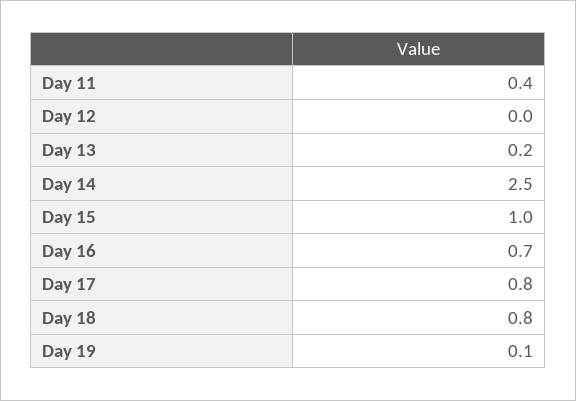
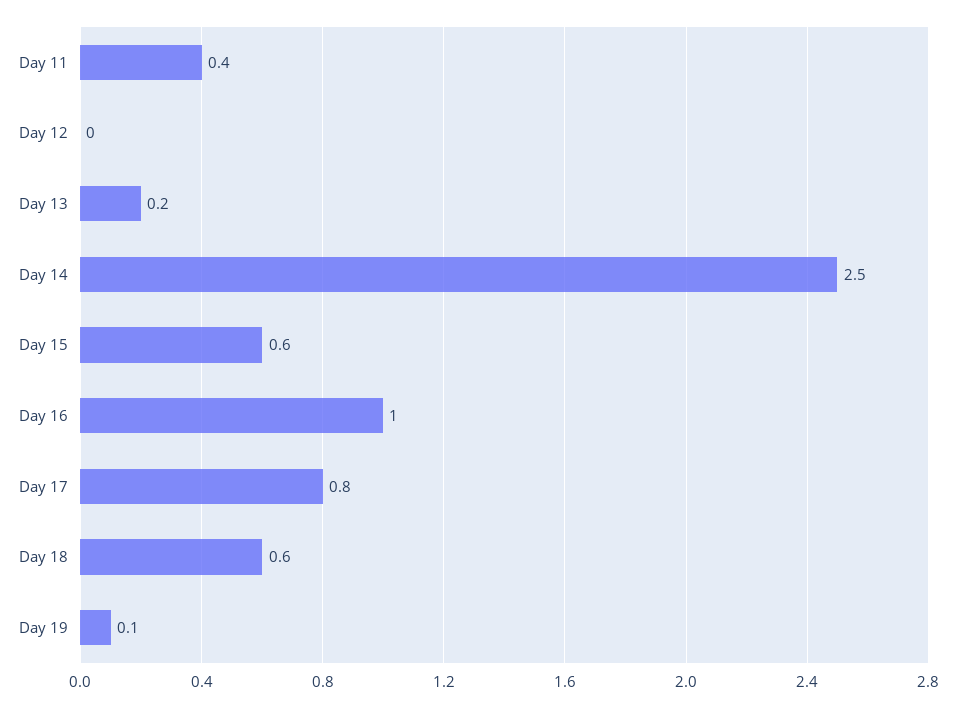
  {
    "Day 11": 0.4,
    "Day 12": 0,
    "Day 13": 0.2,
    "Day 14": 2.5,
-   "Day 15": 1,
+   "Day 15": 0.6,
-   "Day 16": 0.7,
+   "Day 16": 1,
    "Day 17": 0.8,
-   "Day 18": 0.8,
+   "Day 18": 0.6,
    "Day 19": 0.1
  }

